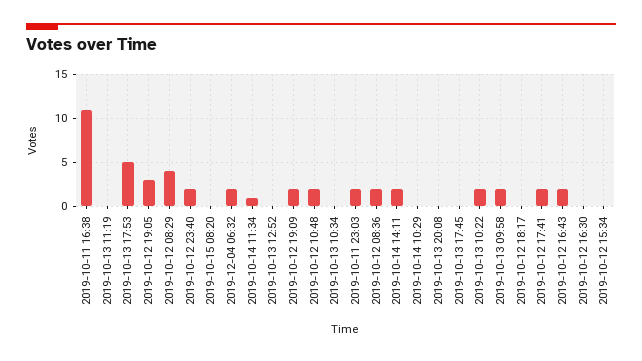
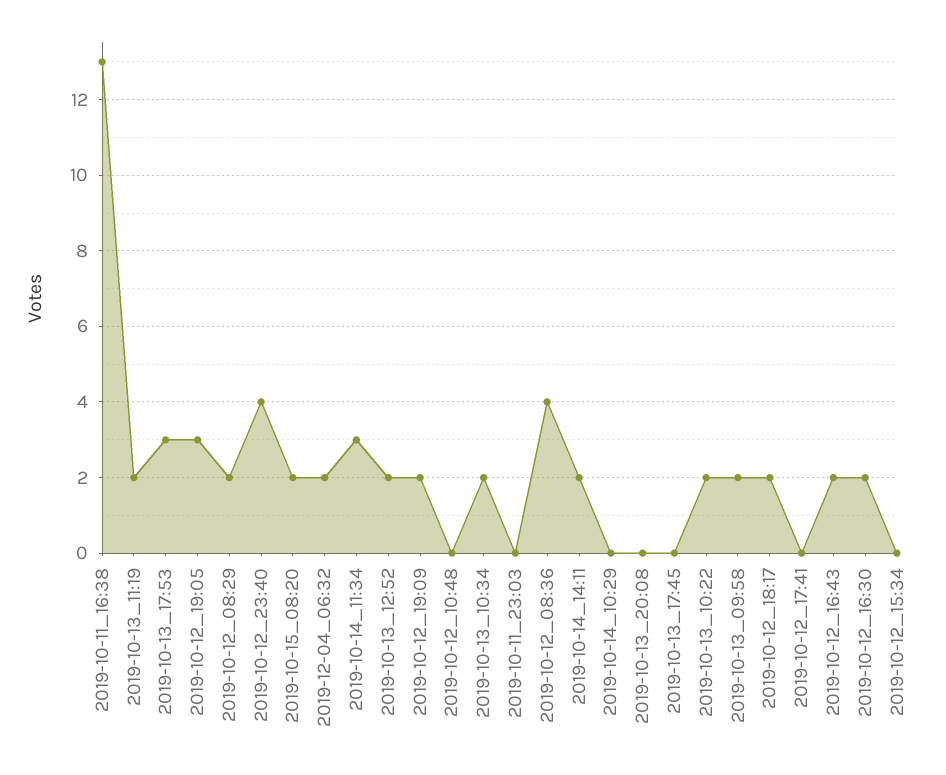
  {
-   "2019-10-11 16:38": 11,
+   "2019-10-11 16:38": 13,
-   "2019-10-13 11:19": 0,
+   "2019-10-13 11:19": 2,
-   "2019-10-13 17:53": 5,
+   "2019-10-13 17:53": 3,
    "2019-10-12 19:05": 3,
-   "2019-10-12 08:29": 4,
+   "2019-10-12 08:29": 2,
-   "2019-10-12 23:40": 2,
+   "2019-10-12 23:40": 4,
-   "2019-10-15 08:20": 0,
+   "2019-10-15 08:20": 2,
    "2019-12-04 06:32": 2,
-   "2019-10-14 11:34": 1,
+   "2019-10-14 11:34": 3,
-   "2019-10-13 12:52": 0,
+   "2019-10-13 12:52": 2,
    "2019-10-12 19:09": 2,
-   "2019-10-12 10:48": 2,
+   "2019-10-12 10:48": 0,
-   "2019-10-13 10:34": 0,
+   "2019-10-13 10:34": 2,
-   "2019-10-11 23:03": 2,
+   "2019-10-11 23:03": 0,
-   "2019-10-12 08:36": 2,
+   "2019-10-12 08:36": 4,
    "2019-10-14 14:11": 2,
    "2019-10-14 10:29": 0,
    "2019-10-13 20:08": 0,
    "2019-10-13 17:45": 0,
    "2019-10-13 10:22": 2,
    "2019-10-13 09:58": 2,
-   "2019-10-12 18:17": 0,
+   "2019-10-12 18:17": 2,
-   "2019-10-12 17:41": 2,
+   "2019-10-12 17:41": 0,
    "2019-10-12 16:43": 2,
-   "2019-10-12 16:30": 0,
+   "2019-10-12 16:30": 2,
    "2019-10-12 15:34": 0
  }

